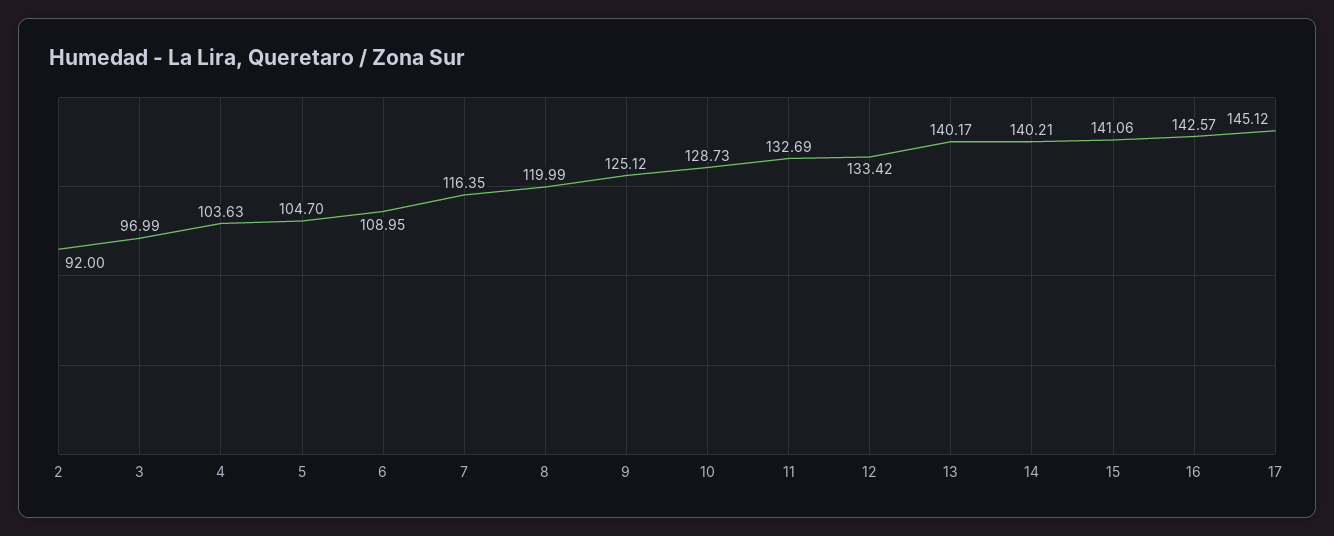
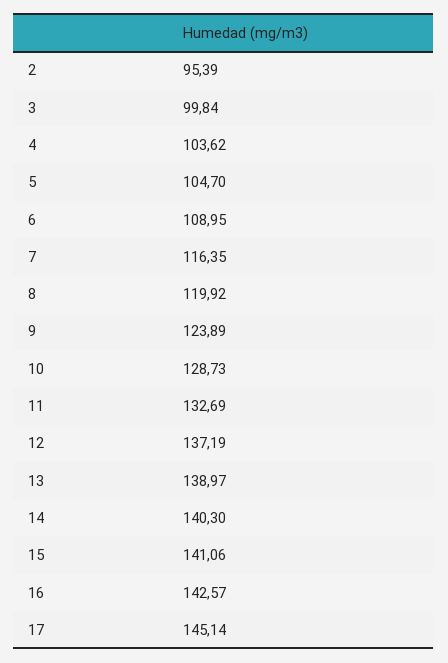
  {
-   "2": 92,
+   "2": 95.39,
-   "3": 96.99,
+   "3": 99.84,
-   "4": 103.63,
+   "4": 103.62,
    "5": 104.7,
    "6": 108.95,
    "7": 116.35,
-   "8": 119.99,
+   "8": 119.92,
-   "9": 125.12,
+   "9": 123.89,
    "10": 128.73,
    "11": 132.69,
-   "12": 133.42,
+   "12": 137.19,
-   "13": 140.17,
+   "13": 138.97,
-   "14": 140.21,
+   "14": 140.3,
    "15": 141.06,
    "16": 142.57,
-   "17": 145.12
+   "17": 145.14
  }

